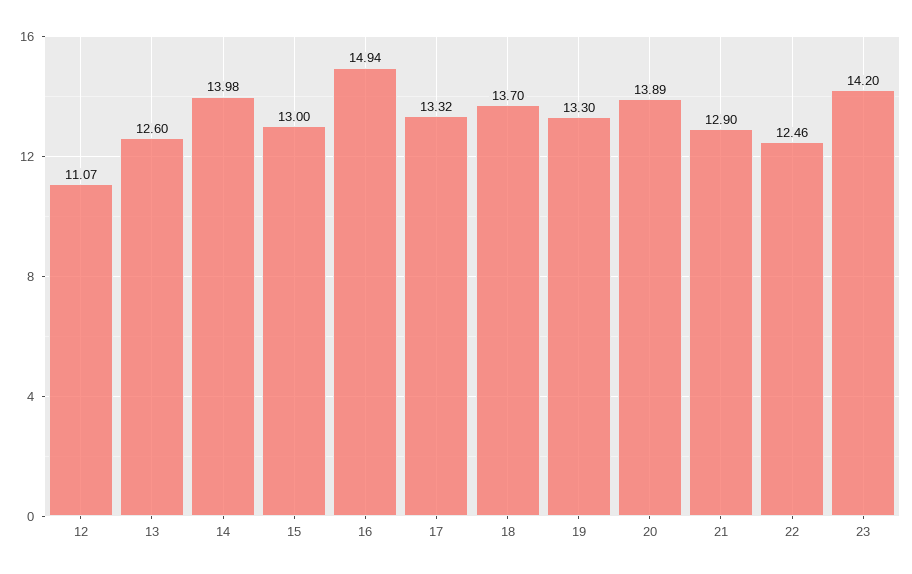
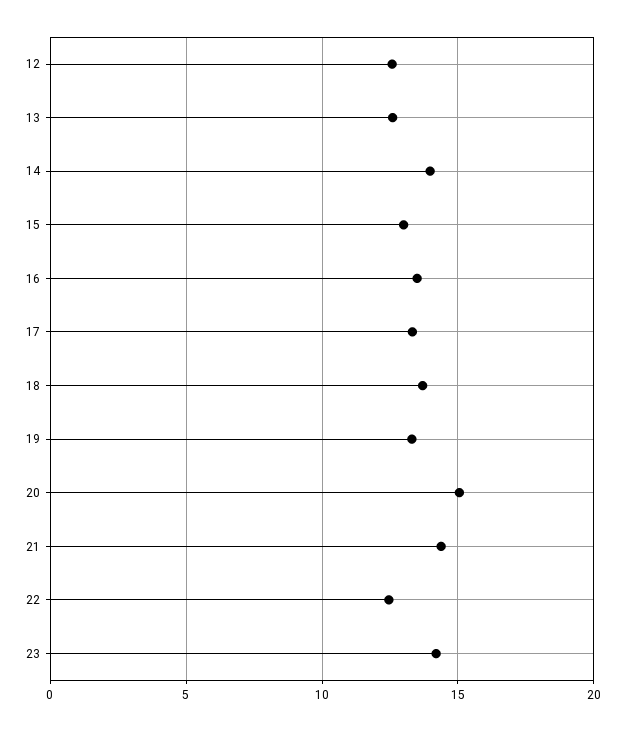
  {
-   "12": 11.07,
+   "12": 12.5,
    "13": 12.6,
    "14": 13.98,
    "15": 13,
-   "16": 14.94,
+   "16": 13.5,
    "17": 13.32,
    "18": 13.7,
    "19": 13.3,
-   "20": 13.89,
+   "20": 15,
-   "21": 12.9,
+   "21": 14.5,
    "22": 12.46,
    "23": 14.2
  }

